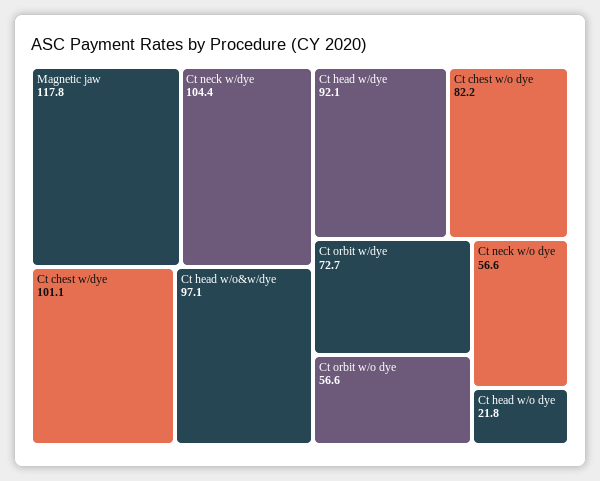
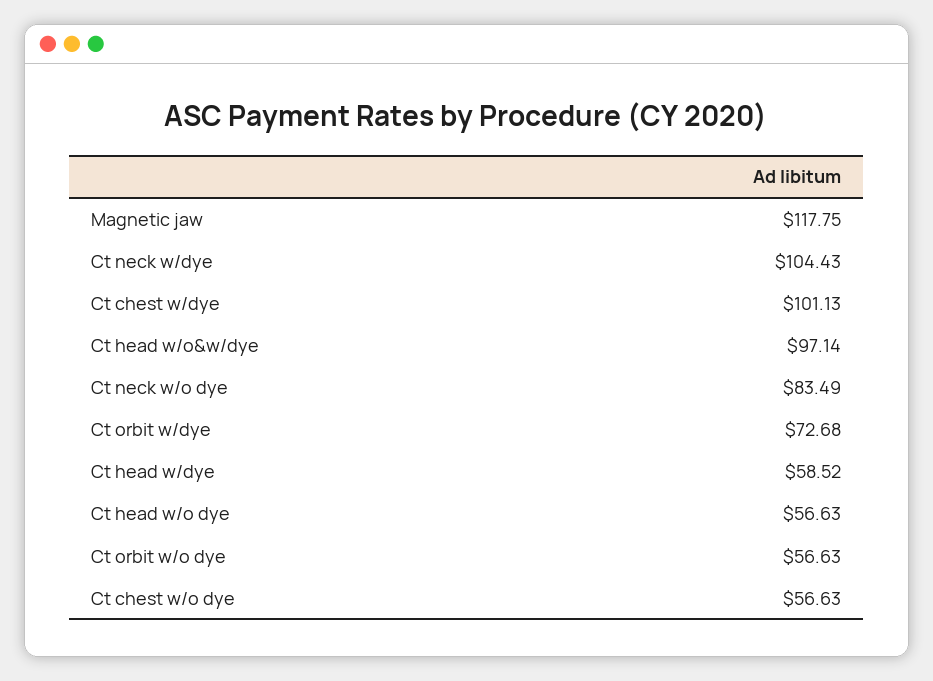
  {
    "Magnetic jaw": 117.75,
    "Ct neck w/dye": 104.43,
    "Ct chest w/dye": 101.13,
    "Ct head w/o&w/dye": 97.14,
-   "Ct head w/dye": 92.1,
+   "Ct head w/dye": 58.52,
-   "Ct chest w/o dye": 82.2,
+   "Ct chest w/o dye": 56.63,
    "Ct orbit w/dye": 72.68,
    "Ct orbit w/o dye": 56.63,
-   "Ct neck w/o dye": 56.6,
+   "Ct neck w/o dye": 83.49,
-   "Ct head w/o dye": 21.8
+   "Ct head w/o dye": 56.63
  }

